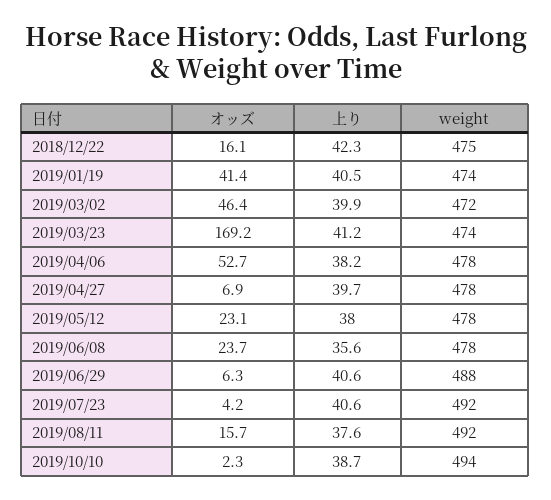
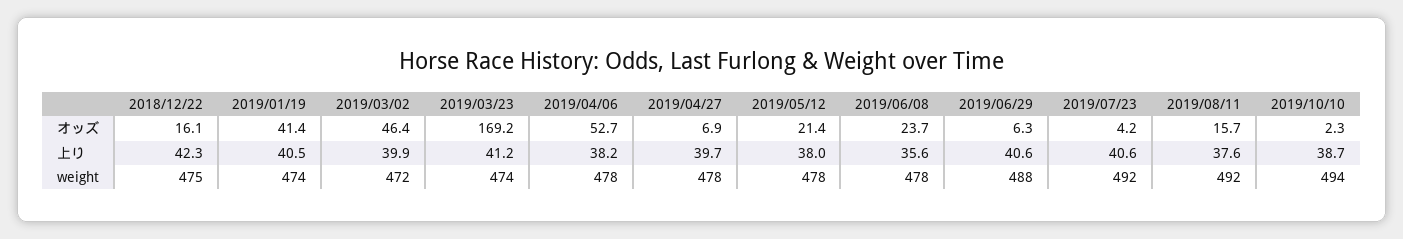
  {
    "オッズ": {
      "2018/12/22": 16.1,
      "2019/01/19": 41.4,
      "2019/03/02": 46.4,
      "2019/03/23": 169.2,
      "2019/04/06": 52.7,
      "2019/04/27": 6.9,
-     "2019/05/12": 23.1,
+     "2019/05/12": 21.4,
      "2019/06/08": 23.7,
      "2019/06/29": 6.3,
      "2019/07/23": 4.2,
      "2019/08/11": 15.7,
      "2019/10/10": 2.3
    },
    "上り": {
      "2018/12/22": 42.3,
      "2019/01/19": 40.5,
      "2019/03/02": 39.9,
      "2019/03/23": 41.2,
      "2019/04/06": 38.2,
      "2019/04/27": 39.7,
      "2019/05/12": 38,
      "2019/06/08": 35.6,
      "2019/06/29": 40.6,
      "2019/07/23": 40.6,
      "2019/08/11": 37.6,
      "2019/10/10": 38.7
    },
    "weight": {
      "2018/12/22": 475,
      "2019/01/19": 474,
      "2019/03/02": 472,
      "2019/03/23": 474,
      "2019/04/06": 478,
      "2019/04/27": 478,
      "2019/05/12": 478,
      "2019/06/08": 478,
      "2019/06/29": 488,
      "2019/07/23": 492,
      "2019/08/11": 492,
      "2019/10/10": 494
    }
  }

